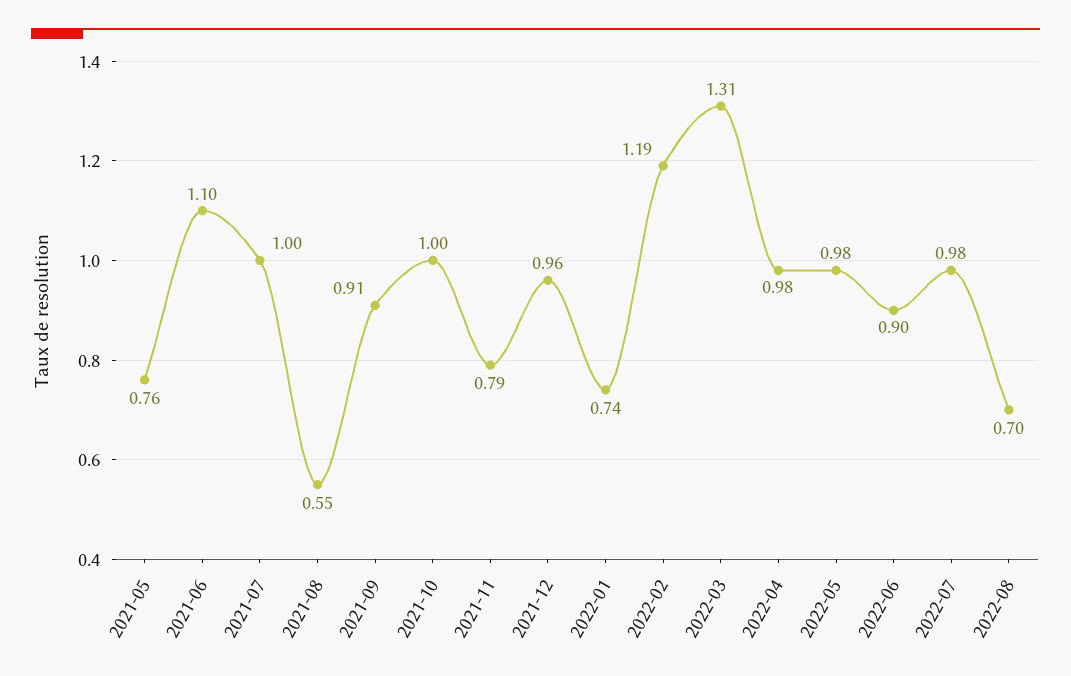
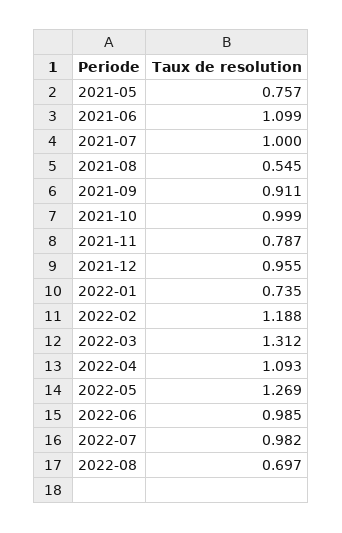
  {
    "2021-05": 0.757,
    "2021-06": 1.099,
    "2021-07": 1,
    "2021-08": 0.545,
    "2021-09": 0.911,
    "2021-10": 0.999,
    "2021-11": 0.787,
    "2021-12": 0.955,
    "2022-01": 0.735,
    "2022-02": 1.188,
    "2022-03": 1.312,
-   "2022-04": 0.98,
+   "2022-04": 1.093,
-   "2022-05": 0.98,
+   "2022-05": 1.269,
-   "2022-06": 0.9,
+   "2022-06": 0.985,
    "2022-07": 0.982,
    "2022-08": 0.697
  }

